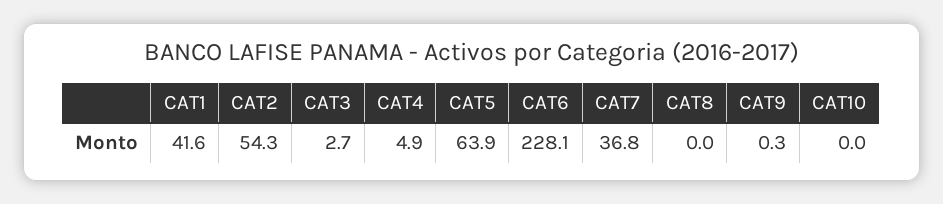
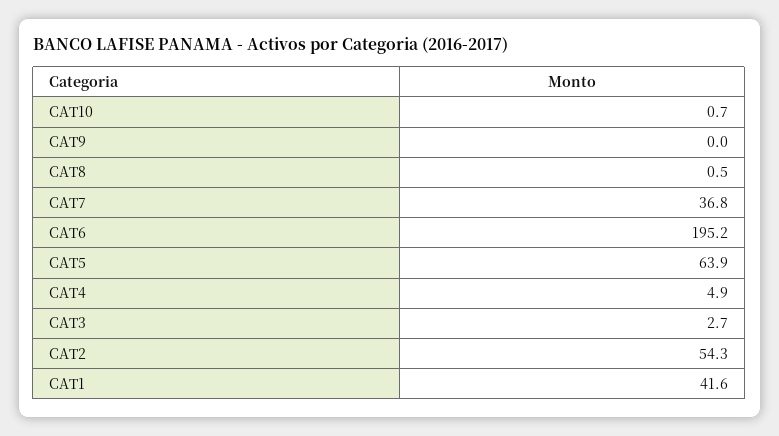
  {
    "CAT1": 41.6,
    "CAT2": 54.3,
    "CAT3": 2.7,
    "CAT4": 4.9,
    "CAT5": 63.9,
-   "CAT6": 228.1,
+   "CAT6": 195.2,
    "CAT7": 36.8,
-   "CAT8": 0,
+   "CAT8": 0.5,
-   "CAT9": 0.3,
+   "CAT9": 0,
-   "CAT10": 0
+   "CAT10": 0.7
  }

